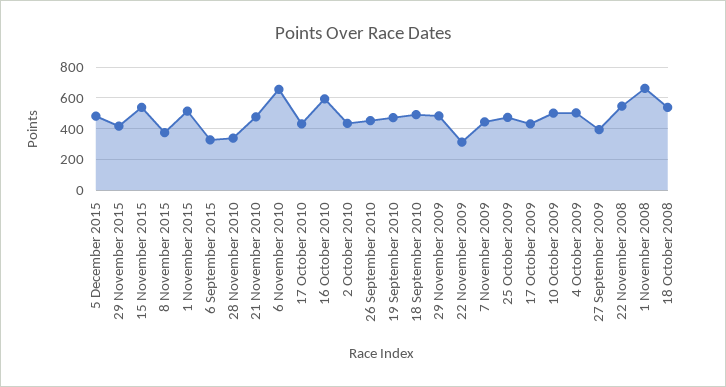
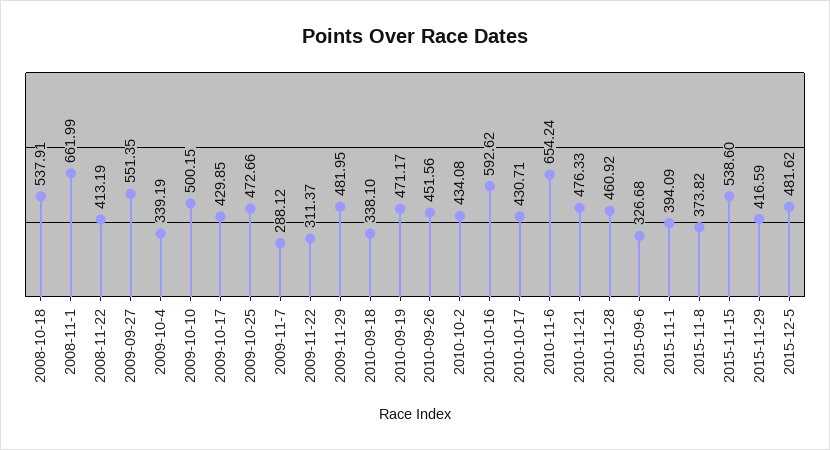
  {
    "5 December 2015": 481.62,
    "29 November 2015": 416.59,
    "15 November 2015": 538.6,
    "8 November 2015": 373.82,
-   "1 November 2015": 500,
+   "1 November 2015": 394.09,
    "6 September 2015": 326.68,
-   "28 November 2010": 350,
+   "28 November 2010": 460.92,
    "21 November 2010": 476.33,
    "6 November 2010": 654.24,
    "17 October 2010": 430.71,
    "16 October 2010": 592.62,
    "2 October 2010": 434.08,
    "26 September 2010": 451.56,
    "19 September 2010": 471.17,
-   "18 September 2010": 500,
+   "18 September 2010": 338.1,
    "29 November 2009": 481.95,
    "22 November 2009": 311.37,
-   "7 November 2009": 450,
+   "7 November 2009": 288.12,
    "25 October 2009": 472.66,
    "17 October 2009": 429.85,
    "10 October 2009": 500.15,
-   "4 October 2009": 500,
+   "4 October 2009": 339.19,
-   "27 September 2009": 400,
+   "27 September 2009": 551.35,
-   "22 November 2008": 550,
+   "22 November 2008": 413.19,
    "1 November 2008": 661.99,
    "18 October 2008": 537.91
  }

